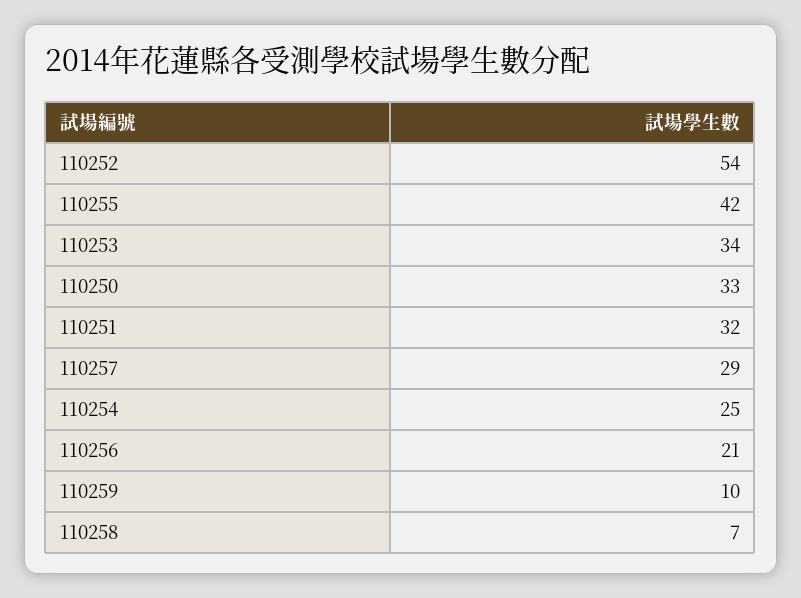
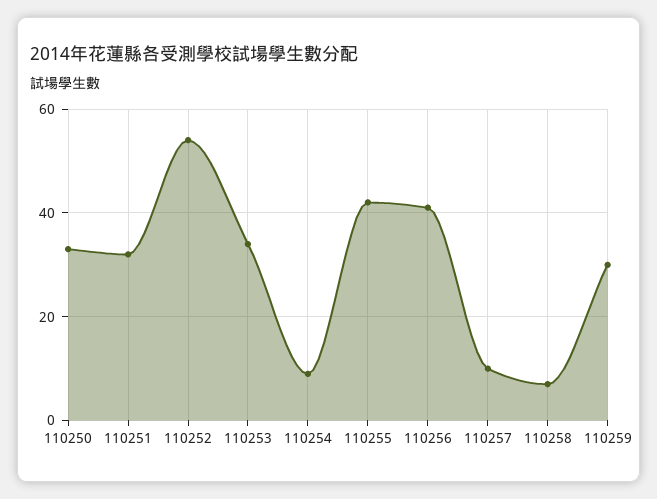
  {
    "110252": 54,
    "110255": 42,
    "110253": 34,
    "110250": 33,
    "110251": 32,
-   "110257": 29,
+   "110257": 10,
-   "110254": 25,
+   "110254": 10,
-   "110256": 21,
+   "110256": 40,
-   "110259": 10,
+   "110259": 30,
    "110258": 7
  }

